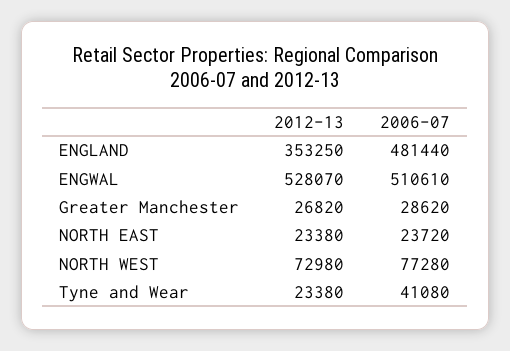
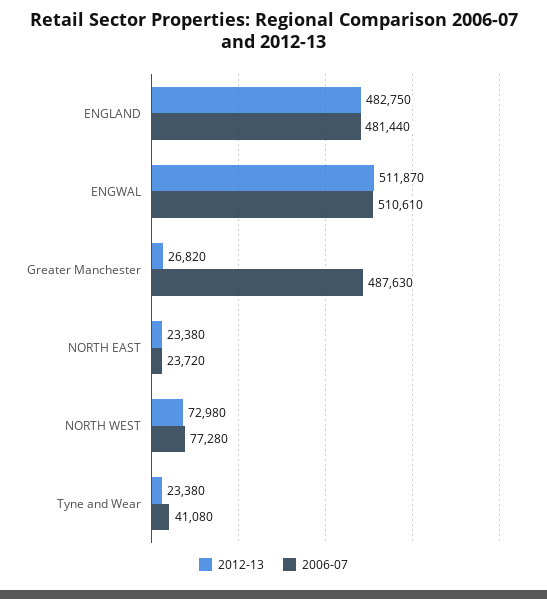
  {
    "2012-13": {
-     "ENGLAND": 353250,
+     "ENGLAND": 482750,
-     "ENGWAL": 528070,
+     "ENGWAL": 511870,
      "Greater Manchester": 26820,
      "NORTH EAST": 23380,
      "NORTH WEST": 72980,
      "Tyne and Wear": 23380
    },
    "2006-07": {
      "ENGLAND": 481440,
      "ENGWAL": 510610,
-     "Greater Manchester": 28620,
+     "Greater Manchester": 487630,
      "NORTH EAST": 23720,
      "NORTH WEST": 77280,
      "Tyne and Wear": 41080
    }
  }

